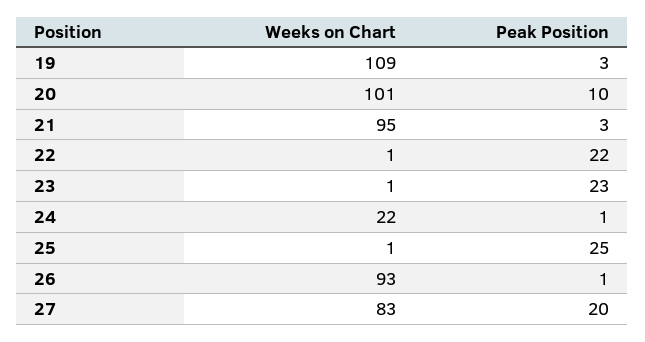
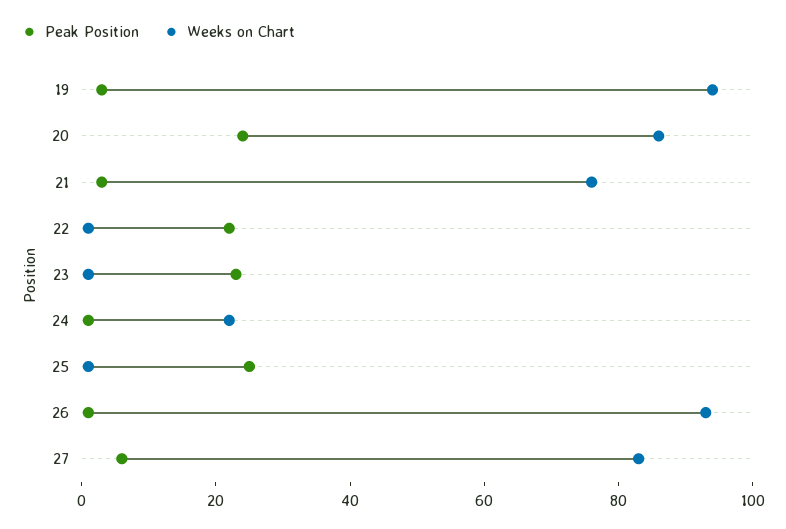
  {
    "Weeks on Chart": {
-     "19": 109,
+     "19": 95,
-     "20": 101,
+     "20": 85,
-     "21": 95,
+     "21": 75,
      "22": 1,
      "23": 1,
      "24": 22,
      "25": 1,
      "26": 93,
      "27": 83
    },
    "Peak Position": {
      "19": 3,
-     "20": 10,
+     "20": 25,
      "21": 3,
      "22": 22,
      "23": 23,
      "24": 1,
      "25": 25,
      "26": 1,
-     "27": 20
+     "27": 5
    }
  }

